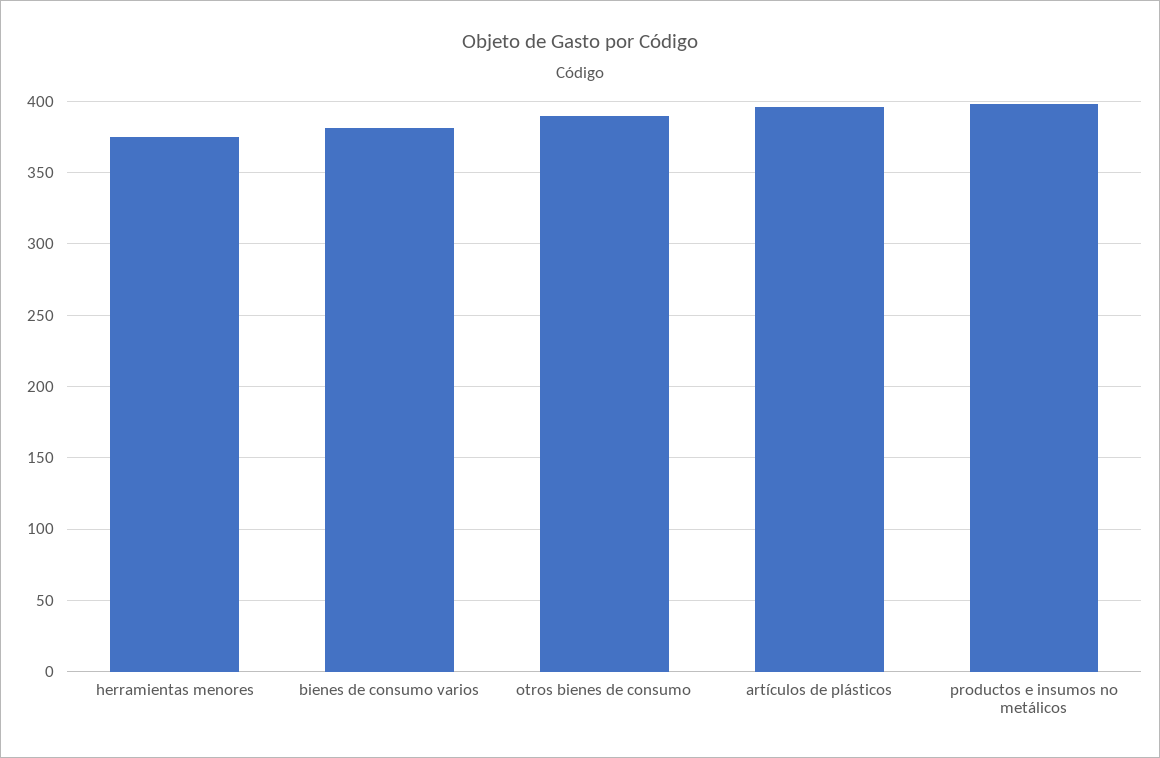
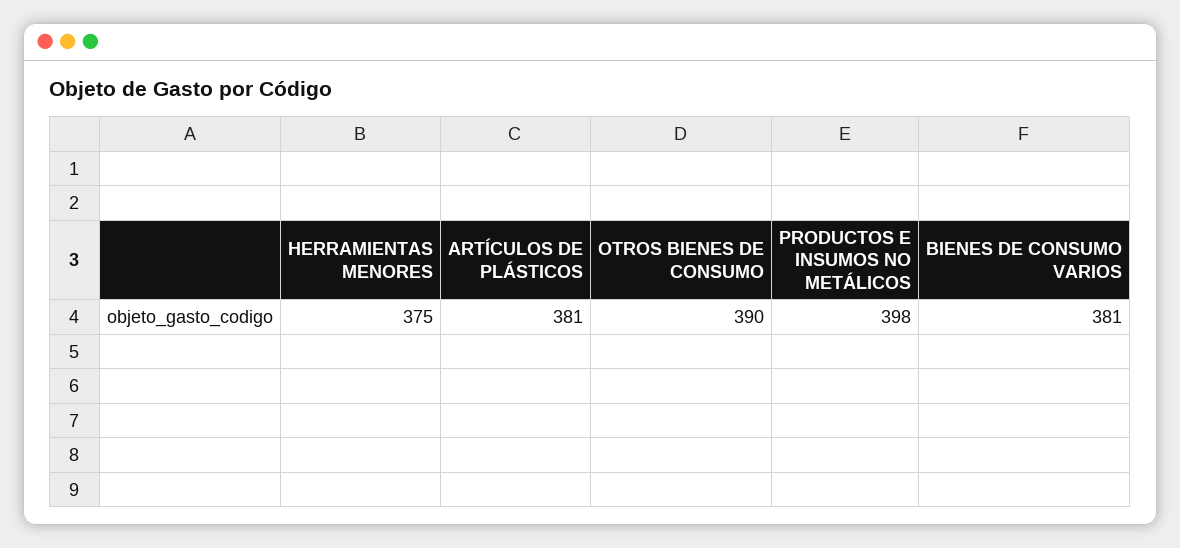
  {
    "herramientas menores": 375,
    "bienes de consumo varios": 381,
    "otros bienes de consumo": 390,
-   "artículos de plásticos": 395,
+   "artículos de plásticos": 381,
    "productos e insumos no metálicos": 398
  }

